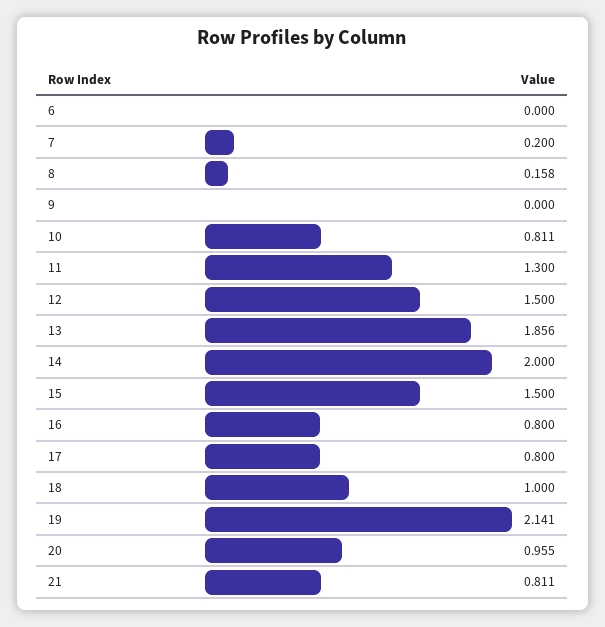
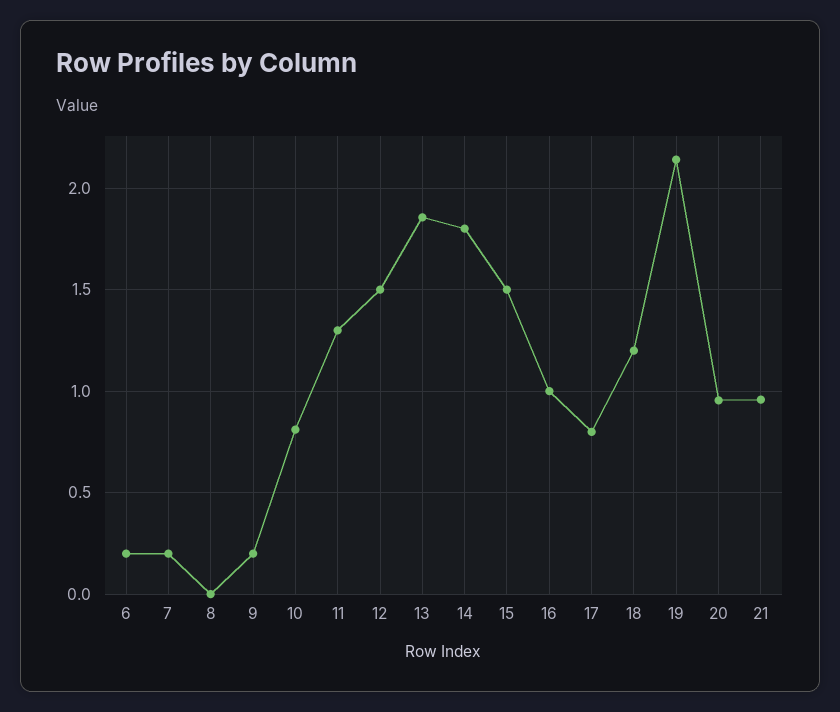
  {
-   "6": 0,
+   "6": 0.2,
    "7": 0.2,
-   "8": 0.158,
+   "8": 0,
-   "9": 0,
+   "9": 0.2,
    "10": 0.811,
    "11": 1.3,
    "12": 1.5,
    "13": 1.856,
-   "14": 2,
+   "14": 1.8,
    "15": 1.5,
-   "16": 0.8,
+   "16": 1,
    "17": 0.8,
-   "18": 1,
+   "18": 1.2,
    "19": 2.141,
    "20": 0.955,
-   "21": 0.811
+   "21": 0.95
  }

